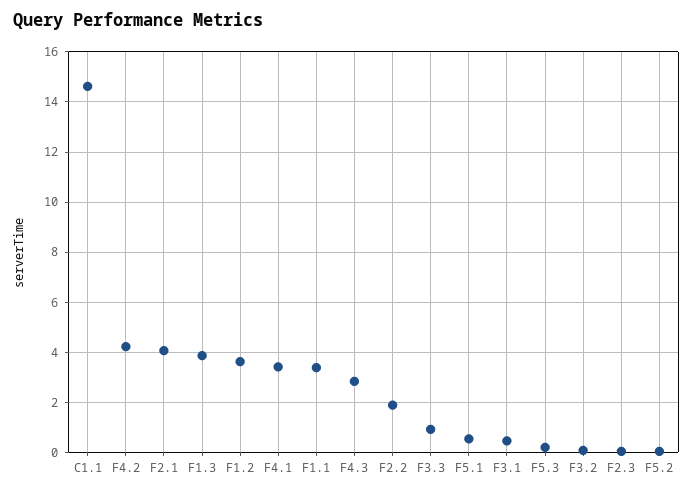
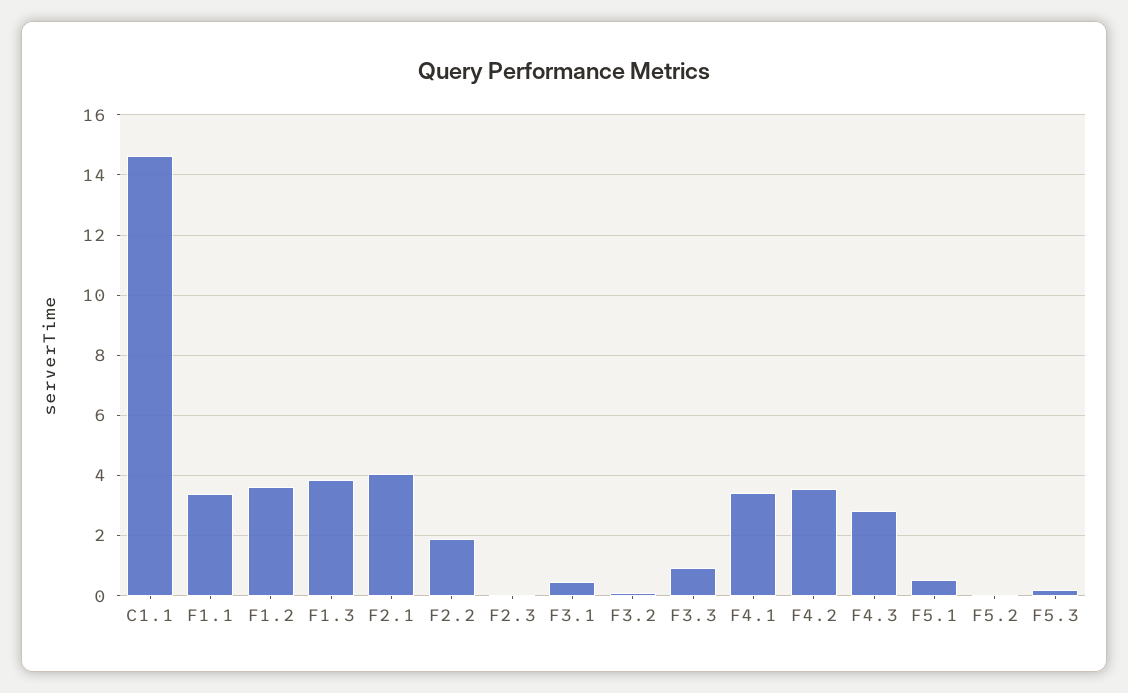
  {
    "C1.1": 14.6,
-   "F4.2": 4.25,
+   "F4.2": 3.6,
    "F2.1": 4,
    "F1.3": 3.8,
    "F1.2": 3.6,
    "F4.1": 3.4,
    "F1.1": 3.4,
    "F4.3": 2.8,
    "F2.2": 1.8,
    "F3.3": 1,
    "F5.1": 0.6,
    "F3.1": 0.4,
    "F5.3": 0.2,
    "F3.2": 0,
    "F2.3": 0,
    "F5.2": 0
  }

